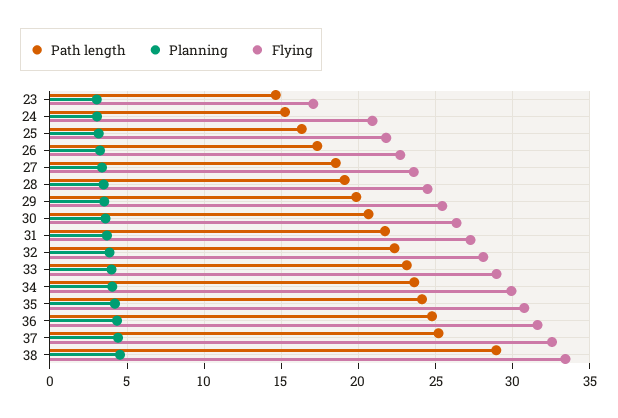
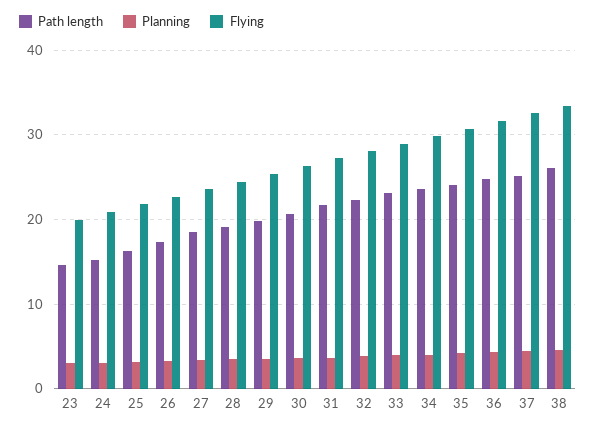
  {
    "Path length": {
      "23": 14.5,
      "24": 15,
      "25": 16.5,
      "26": 17.5,
      "27": 18.5,
      "28": 19,
      "29": 20,
      "30": 20.5,
      "31": 21.5,
      "32": 22.5,
      "33": 23,
      "34": 23.5,
      "35": 24,
      "36": 25,
      "37": 25,
-     "38": 29
+     "38": 26
    },
    "Planning": {
      "23": 3,
      "24": 3,
      "25": 3,
      "26": 3,
      "27": 3.5,
      "28": 3.5,
      "29": 3.5,
      "30": 3.5,
      "31": 3.5,
      "32": 4,
      "33": 4,
      "34": 4,
      "35": 4,
      "36": 4.5,
      "37": 4.5,
      "38": 4.5
    },
    "Flying": {
-     "23": 17,
+     "23": 20,
      "24": 21,
      "25": 22,
      "26": 22.5,
      "27": 23.5,
      "28": 24.5,
      "29": 25.5,
      "30": 26.5,
      "31": 27.5,
      "32": 28,
      "33": 29,
      "34": 30,
      "35": 30.5,
      "36": 31.5,
      "37": 32.5,
      "38": 33.5
    }
  }

